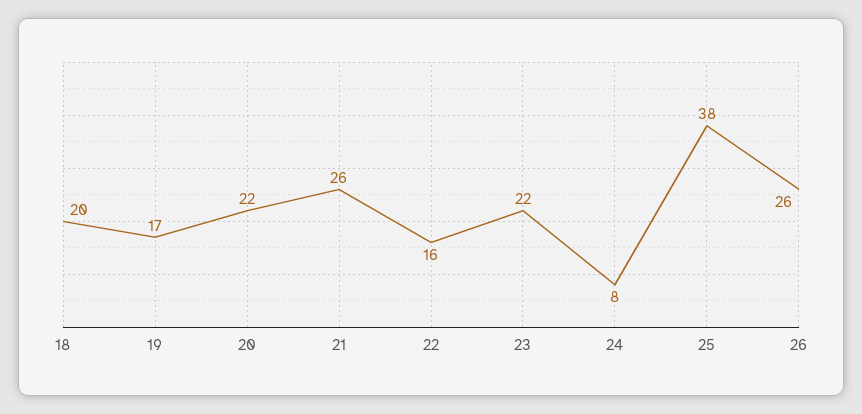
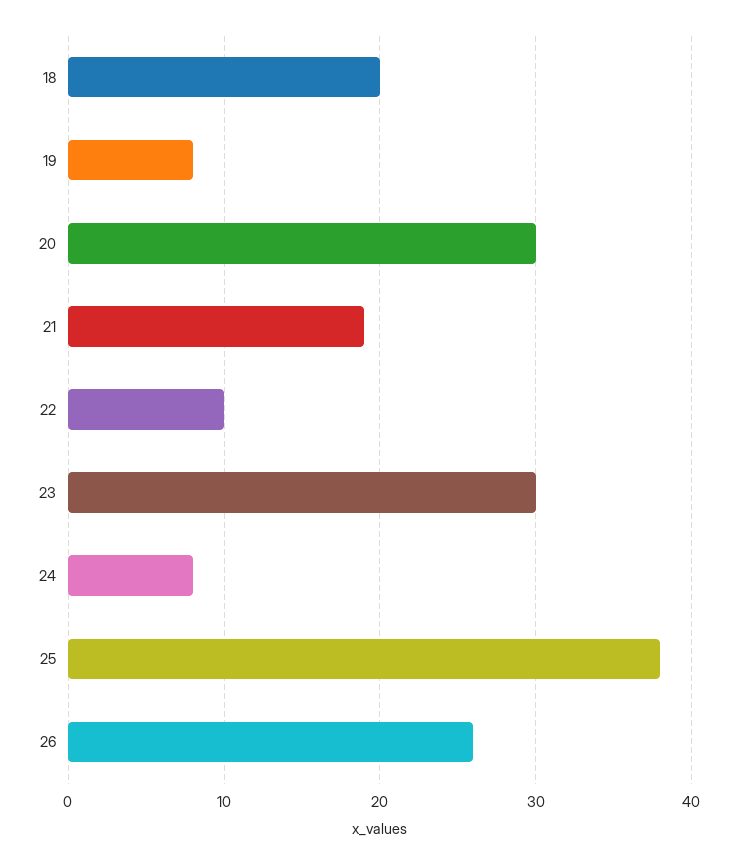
  {
    "18": 20,
-   "19": 17,
+   "19": 8,
-   "20": 22,
+   "20": 30,
-   "21": 26,
+   "21": 19,
-   "22": 16,
+   "22": 10,
-   "23": 22,
+   "23": 30,
    "24": 8,
    "25": 38,
    "26": 26
  }

